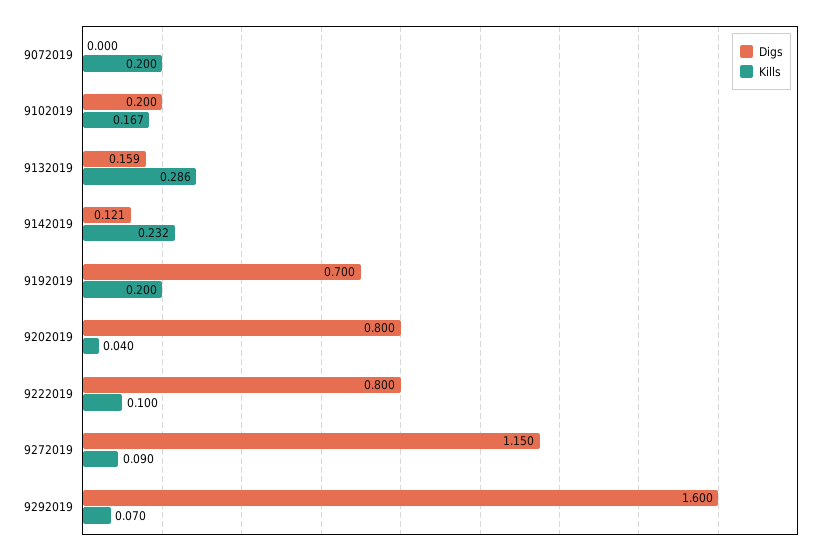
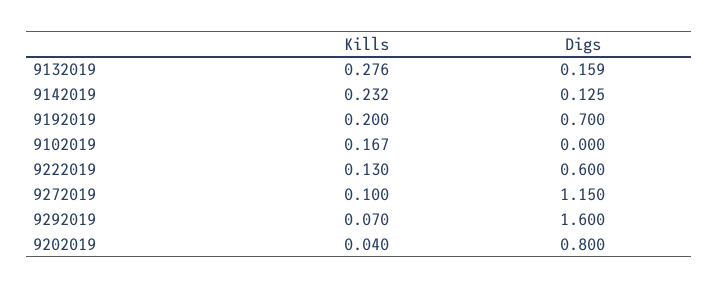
  {
    "Digs": {
-     "9072019": 0,
-     "9102019": 0.2,
+     "9102019": 0,
      "9132019": 0.159,
-     "9142019": 0.121,
+     "9142019": 0.125,
      "9192019": 0.7,
      "9202019": 0.8,
-     "9222019": 0.8,
+     "9222019": 0.6,
      "9272019": 1.15,
      "9292019": 1.6
    },
    "Kills": {
-     "9072019": 0.2,
      "9102019": 0.167,
-     "9132019": 0.286,
+     "9132019": 0.276,
      "9142019": 0.232,
      "9192019": 0.2,
      "9202019": 0.04,
-     "9222019": 0.1,
+     "9222019": 0.13,
-     "9272019": 0.09,
+     "9272019": 0.1,
      "9292019": 0.07
    }
  }

